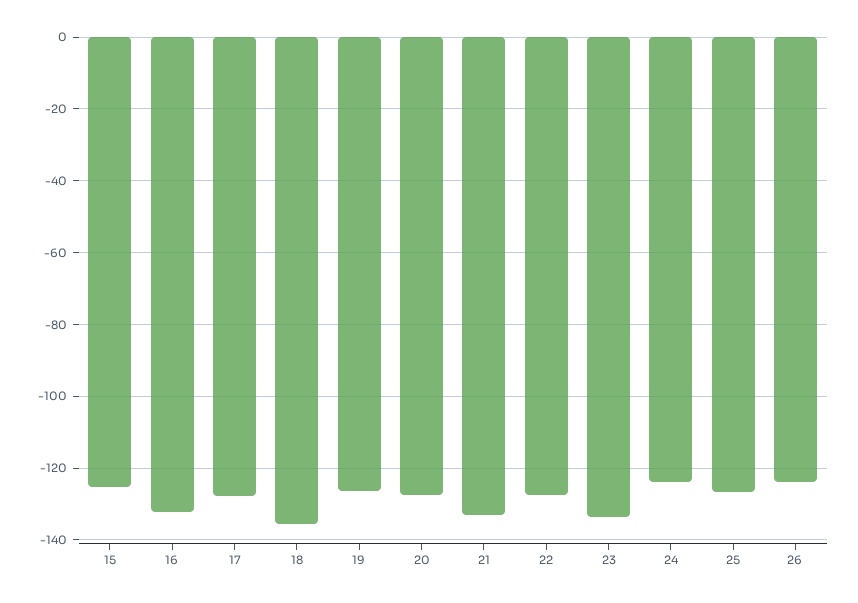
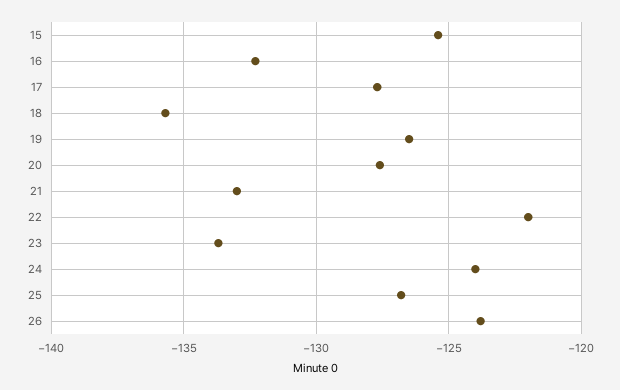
  {
    "15": -125.5,
    "16": -132.5,
    "17": -127.5,
    "18": -135.5,
    "19": -126.5,
    "20": -127.5,
    "21": -133,
-   "22": -128,
+   "22": -122,
    "23": -133.5,
    "24": -124,
    "25": -127,
    "26": -124
  }

